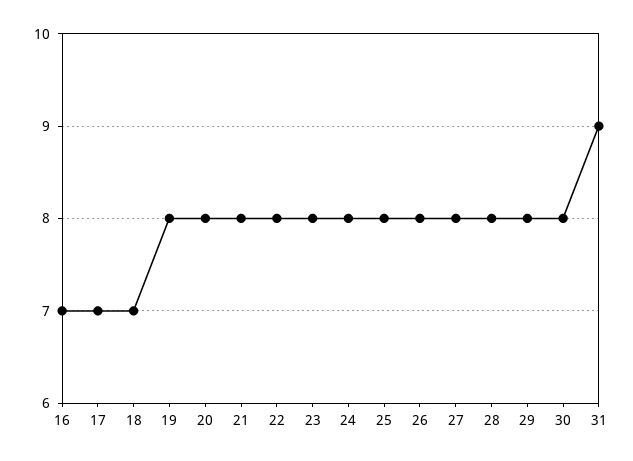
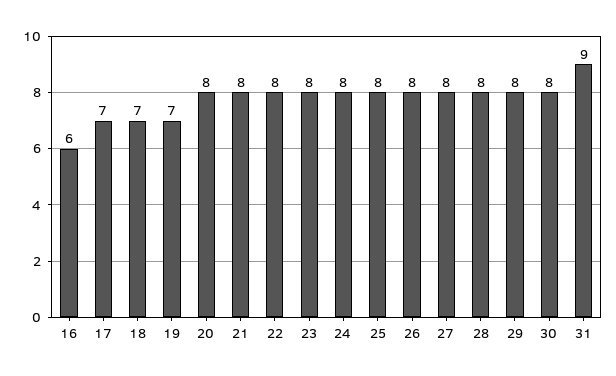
  {
-   "16": 7,
+   "16": 6,
    "17": 7,
    "18": 7,
-   "19": 8,
+   "19": 7,
    "20": 8,
    "21": 8,
    "22": 8,
    "23": 8,
    "24": 8,
    "25": 8,
    "26": 8,
    "27": 8,
    "28": 8,
    "29": 8,
    "30": 8,
    "31": 9
  }

